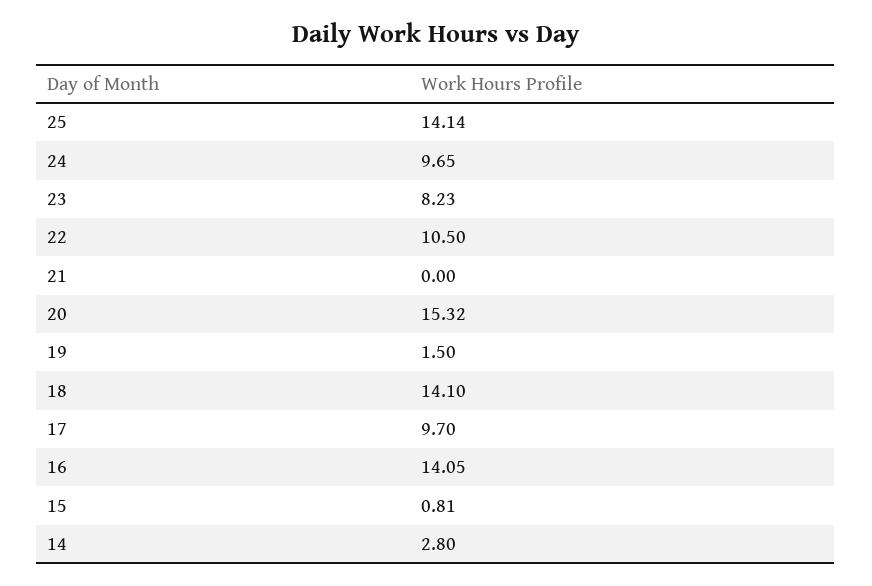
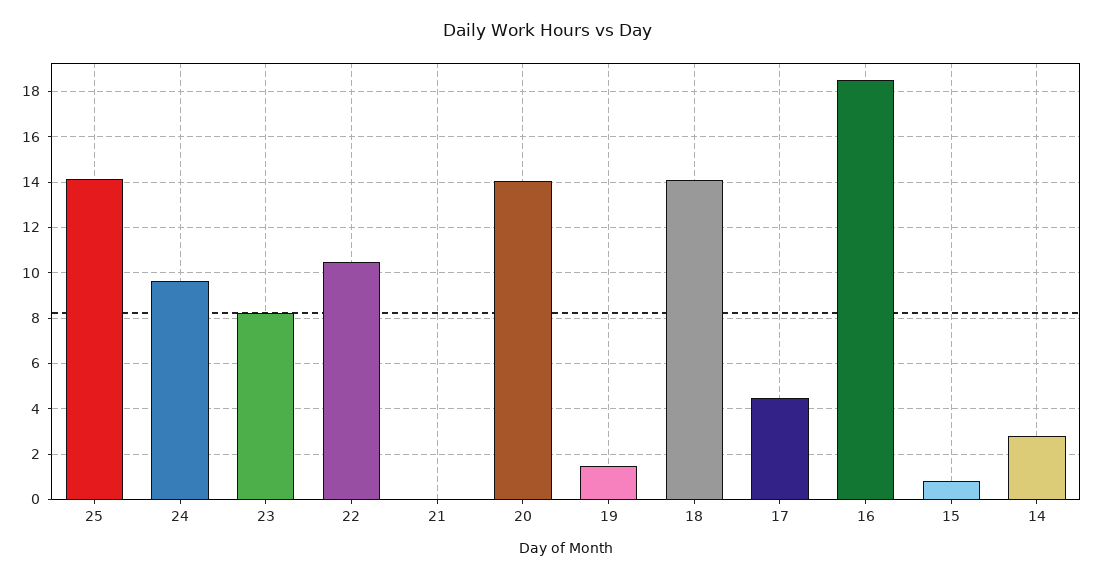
  {
    "25": 14.14,
    "24": 9.65,
    "23": 8.23,
    "22": 10.5,
    "21": 0,
-   "20": 15.32,
+   "20": 14,
    "19": 1.5,
    "18": 14.1,
-   "17": 9.7,
+   "17": 4.5,
-   "16": 14.05,
+   "16": 18.5,
    "15": 0.81,
    "14": 2.8
  }

